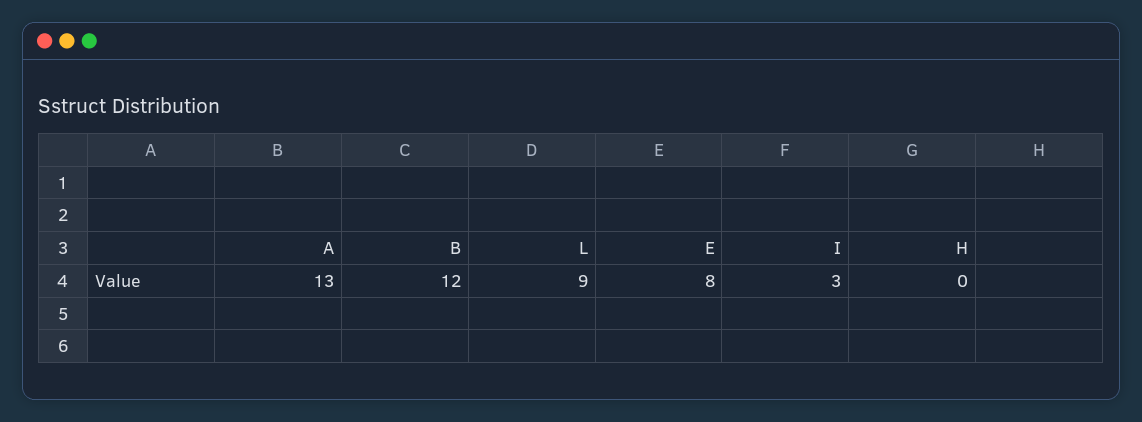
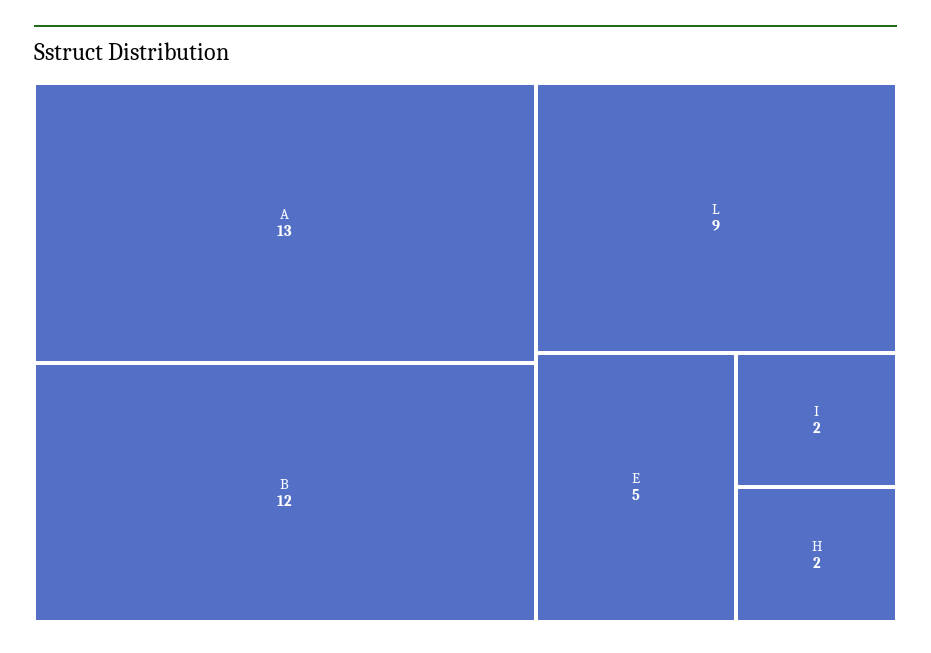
  {
    "A": 13,
    "B": 12,
    "L": 9,
-   "E": 8,
+   "E": 5,
-   "I": 3,
+   "I": 2,
-   "H": 0
+   "H": 2
  }

